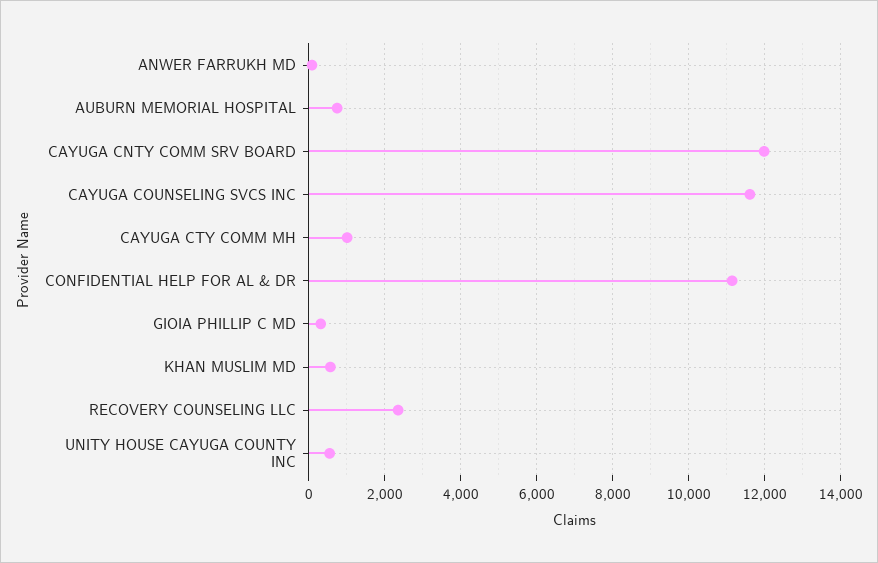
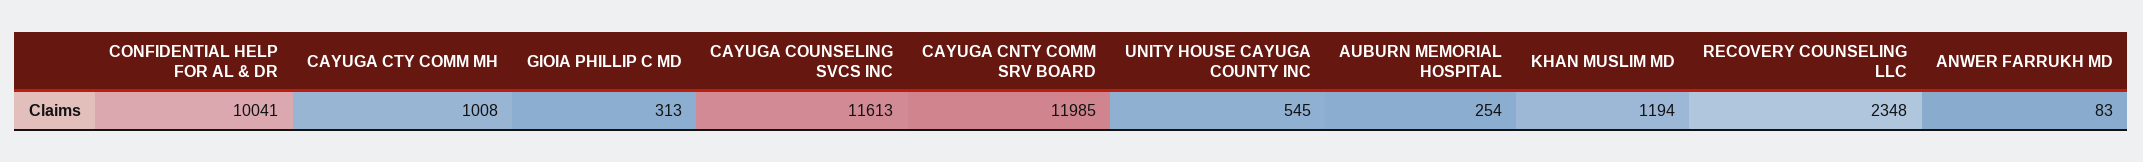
  {
    "ANWER FARRUKH MD": 83,
-   "AUBURN MEMORIAL HOSPITAL": 800,
+   "AUBURN MEMORIAL HOSPITAL": 254,
    "CAYUGA CNTY COMM SRV BOARD": 11985,
    "CAYUGA COUNSELING SVCS INC": 11613,
    "CAYUGA CTY COMM MH": 1008,
-   "CONFIDENTIAL HELP FOR AL & DR": 11200,
+   "CONFIDENTIAL HELP FOR AL & DR": 10041,
    "GIOIA PHILLIP C MD": 313,
-   "KHAN MUSLIM MD": 600,
+   "KHAN MUSLIM MD": 1194,
    "RECOVERY COUNSELING LLC": 2348,
    "UNITY HOUSE CAYUGA COUNTY INC": 545
  }

